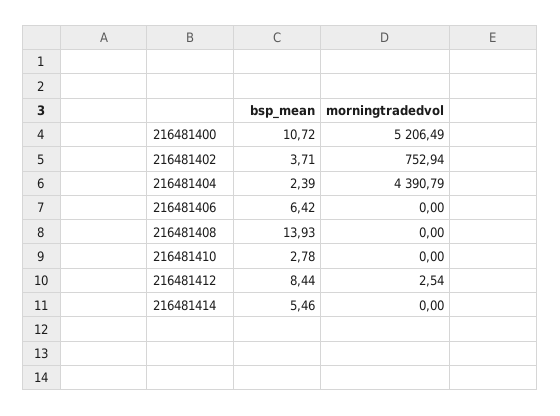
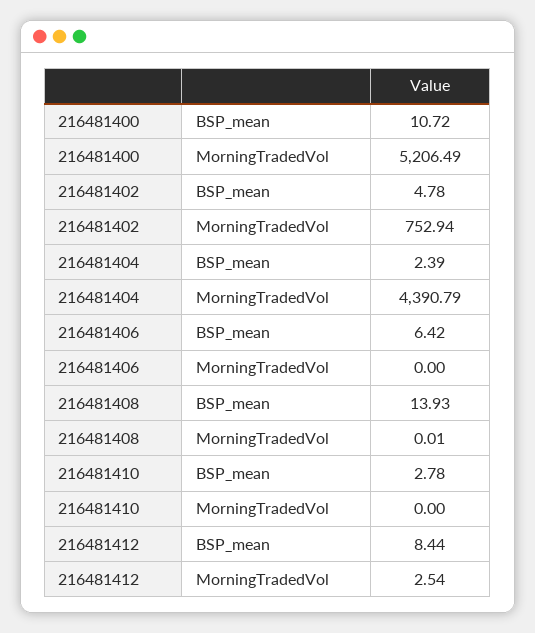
  {
    "bsp_mean": {
      "216481400": 10.72,
-     "216481402": 3.71,
+     "216481402": 4.78,
      "216481404": 2.39,
      "216481406": 6.42,
      "216481408": 13.93,
      "216481410": 2.78,
-     "216481412": 8.44,
+     "216481412": 8.44
-     "216481414": 5.46
    },
    "morningtradedvol": {
      "216481400": 5206.49,
      "216481402": 752.94,
      "216481404": 4390.79,
      "216481406": 0,
-     "216481408": 0,
+     "216481408": 0.01,
      "216481410": 0,
-     "216481412": 2.54,
+     "216481412": 2.54
-     "216481414": 0
    }
  }

